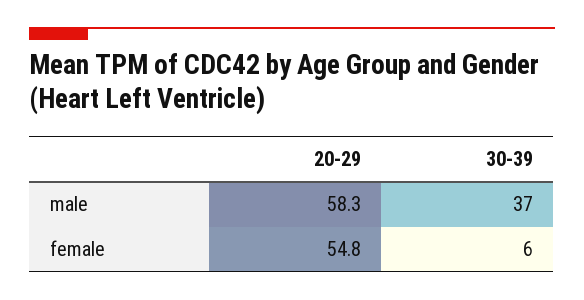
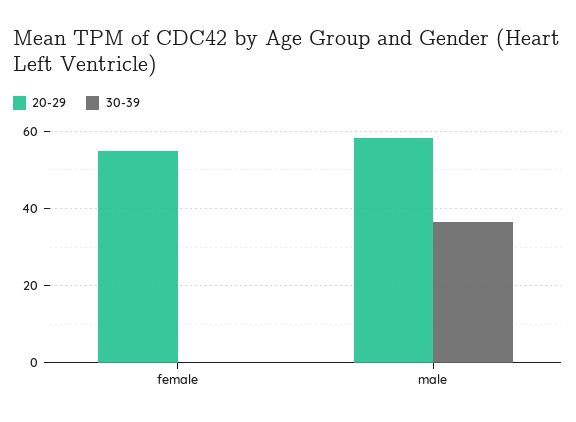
  {
    "20-29": {
      "male": 58.3,
      "female": 54.8
    },
    "30-39": {
      "male": 37,
-     "female": 6
+     "female": 0
    }
  }

